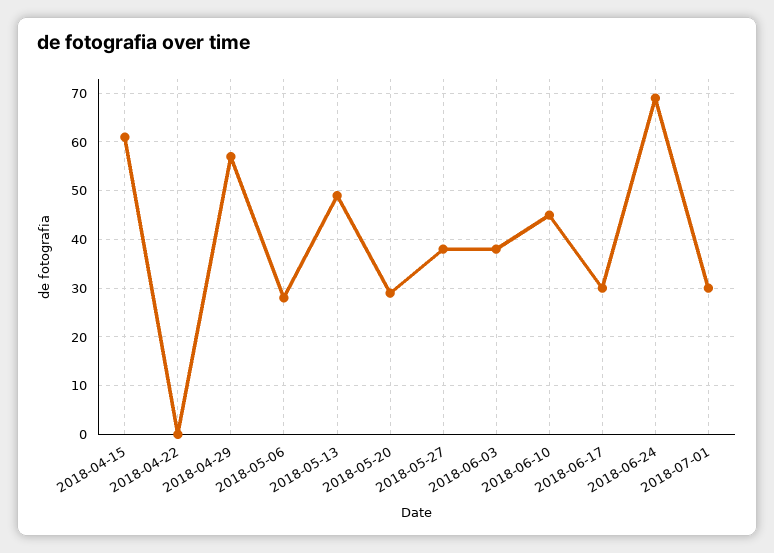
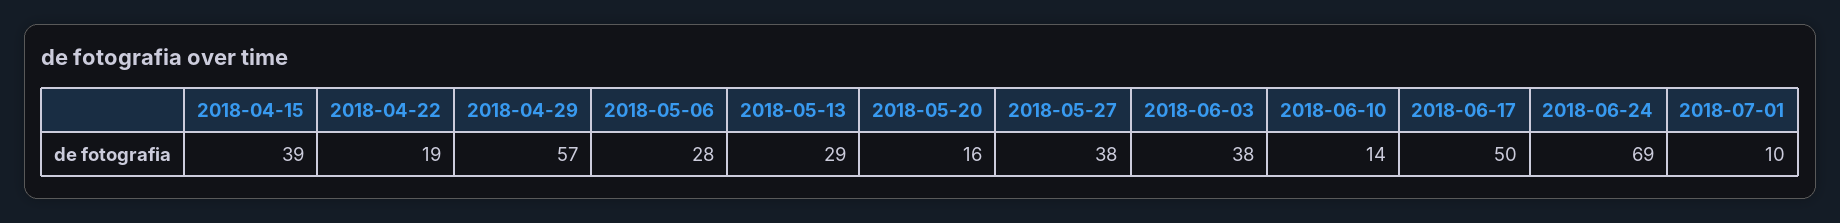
  {
-   "2018-04-15": 60,
+   "2018-04-15": 39,
-   "2018-04-22": 0,
+   "2018-04-22": 19,
    "2018-04-29": 57,
    "2018-05-06": 28,
-   "2018-05-13": 50,
+   "2018-05-13": 29,
-   "2018-05-20": 30,
+   "2018-05-20": 16,
    "2018-05-27": 38,
    "2018-06-03": 38,
-   "2018-06-10": 45,
+   "2018-06-10": 14,
-   "2018-06-17": 30,
+   "2018-06-17": 50,
    "2018-06-24": 69,
-   "2018-07-01": 30
+   "2018-07-01": 10
  }

